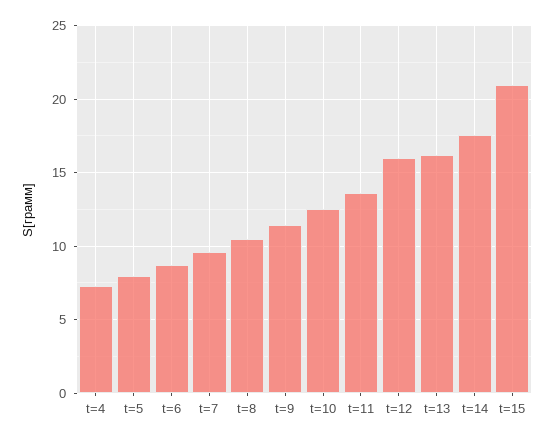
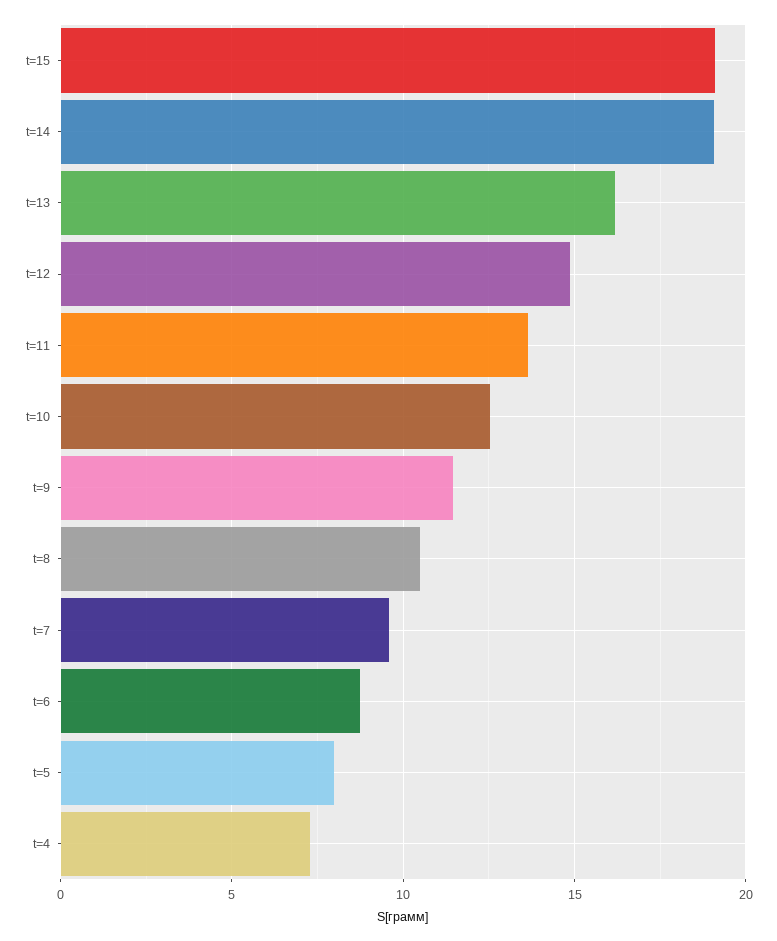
  {
    "t=4": 7.5,
    "t=5": 8,
    "t=6": 9,
    "t=7": 9.5,
    "t=8": 10.5,
    "t=9": 11.5,
    "t=10": 12.5,
    "t=11": 13.5,
-   "t=12": 16,
+   "t=12": 15,
    "t=13": 16,
-   "t=14": 17.5,
+   "t=14": 19,
-   "t=15": 21
+   "t=15": 19
  }

